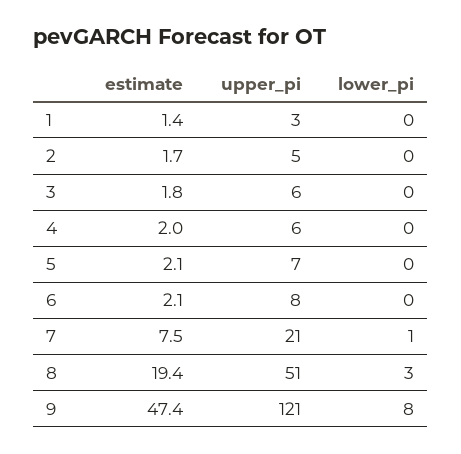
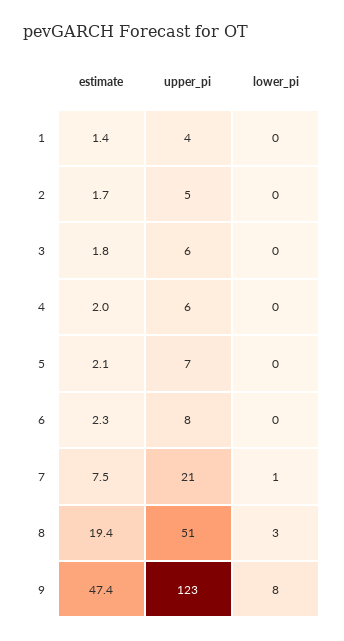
  {
    "estimate": {
      "1": 1.4,
      "2": 1.7,
      "3": 1.8,
      "4": 2,
      "5": 2.1,
-     "6": 2.1,
+     "6": 2.3,
      "7": 7.5,
      "8": 19.4,
      "9": 47.4
    },
    "upper_pi": {
-     "1": 3,
+     "1": 4,
      "2": 5,
      "3": 6,
      "4": 6,
      "5": 7,
      "6": 8,
      "7": 21,
      "8": 51,
-     "9": 121
+     "9": 123
    },
    "lower_pi": {
      "1": 0,
      "2": 0,
      "3": 0,
      "4": 0,
      "5": 0,
      "6": 0,
      "7": 1,
      "8": 3,
      "9": 8
    }
  }

